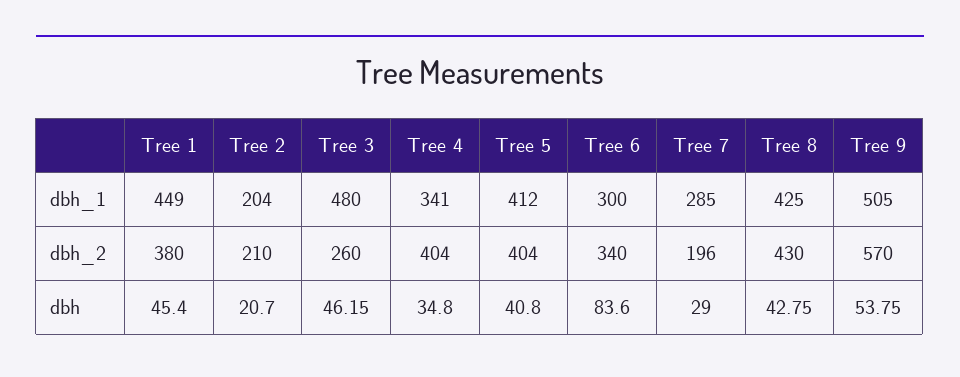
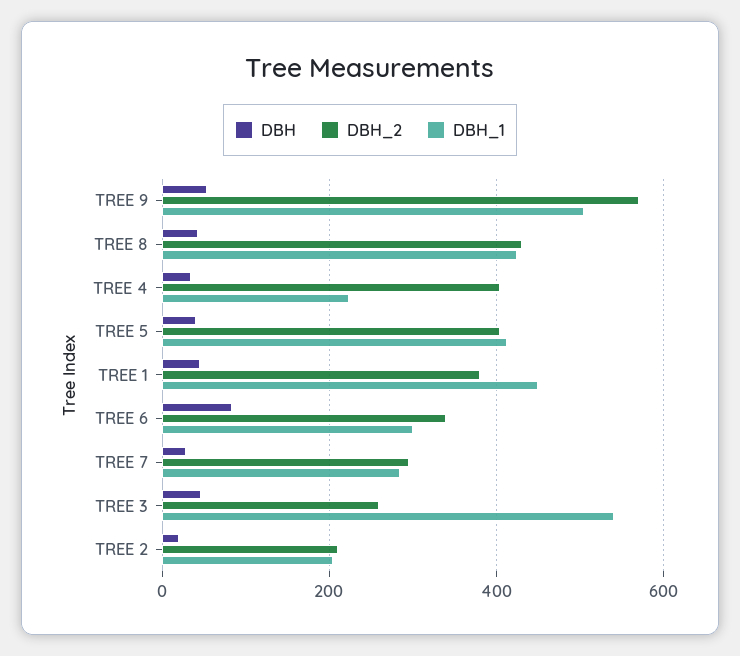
  {
    "dbh_1": {
      "Tree 1": 449,
      "Tree 2": 204,
-     "Tree 3": 480,
+     "Tree 3": 540,
-     "Tree 4": 341,
+     "Tree 4": 220,
      "Tree 5": 412,
      "Tree 6": 300,
      "Tree 7": 285,
      "Tree 8": 425,
      "Tree 9": 505
    },
    "dbh_2": {
      "Tree 1": 380,
      "Tree 2": 210,
      "Tree 3": 260,
      "Tree 4": 404,
      "Tree 5": 404,
      "Tree 6": 340,
-     "Tree 7": 196,
+     "Tree 7": 300,
      "Tree 8": 430,
      "Tree 9": 570
    },
    "dbh": {
      "Tree 1": 45.4,
      "Tree 2": 20.7,
      "Tree 3": 46.15,
      "Tree 4": 34.8,
      "Tree 5": 40.8,
      "Tree 6": 83.6,
      "Tree 7": 29,
      "Tree 8": 42.75,
      "Tree 9": 53.75
    }
  }

